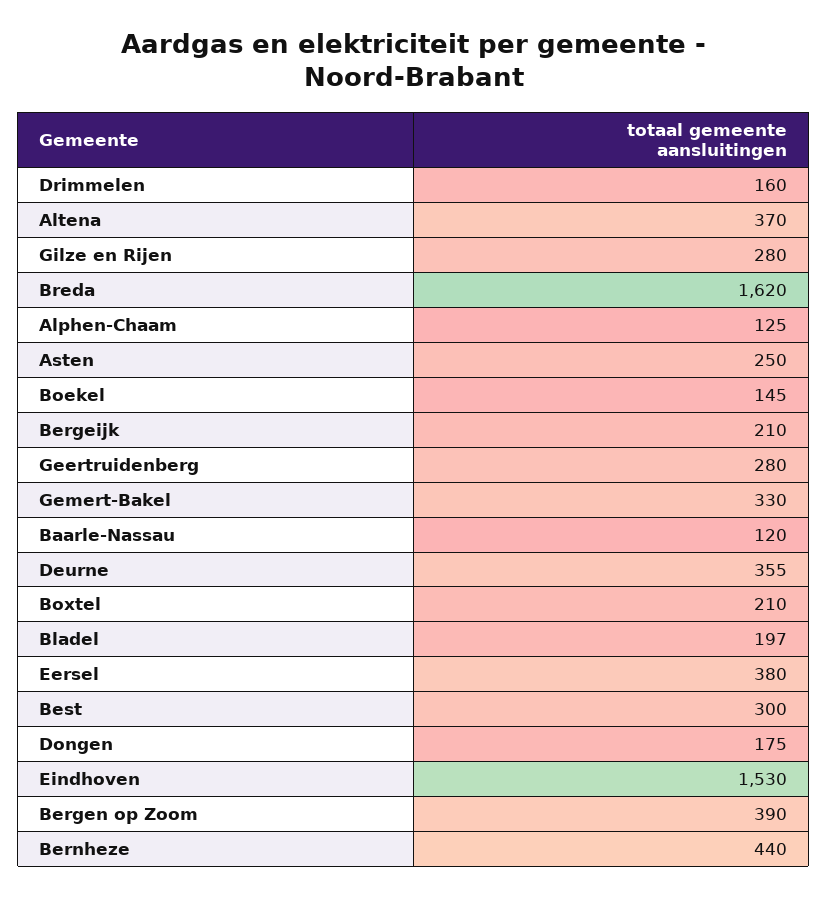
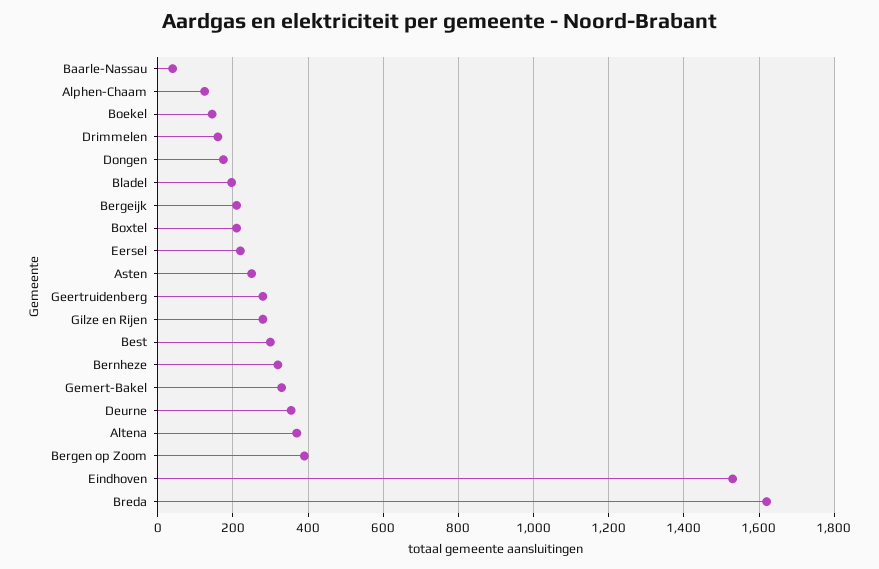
  {
    "Drimmelen": 160,
    "Altena": 370,
    "Gilze en Rijen": 280,
    "Breda": 1620,
    "Alphen-Chaam": 125,
    "Asten": 250,
    "Boekel": 145,
    "Bergeijk": 210,
    "Geertruidenberg": 280,
    "Gemert-Bakel": 330,
-   "Baarle-Nassau": 120,
+   "Baarle-Nassau": 40,
    "Deurne": 355,
    "Boxtel": 210,
    "Bladel": 197,
-   "Eersel": 380,
+   "Eersel": 220,
    "Best": 300,
    "Dongen": 175,
    "Eindhoven": 1530,
    "Bergen op Zoom": 390,
-   "Bernheze": 440
+   "Bernheze": 320
  }

